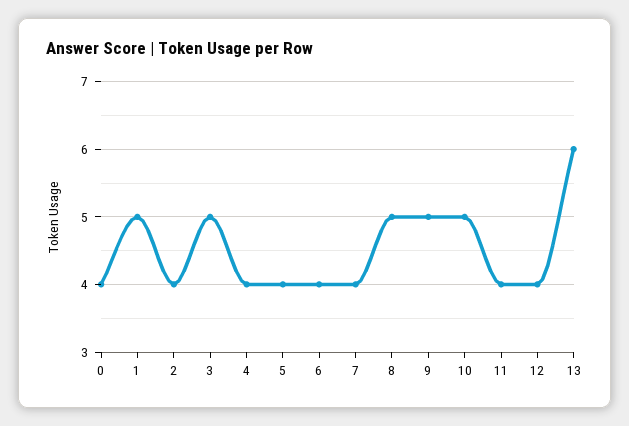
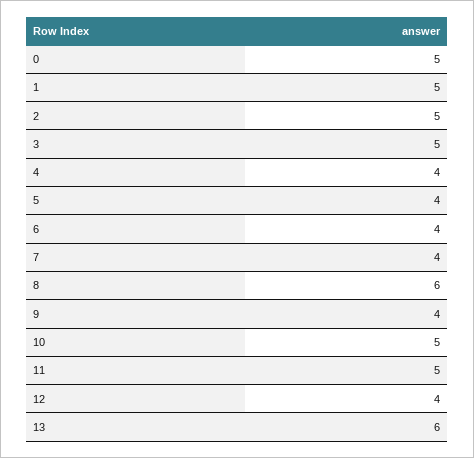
  {
-   "0": 4,
+   "0": 5,
    "1": 5,
-   "2": 4,
+   "2": 5,
    "3": 5,
    "4": 4,
    "5": 4,
    "6": 4,
    "7": 4,
-   "8": 5,
+   "8": 6,
-   "9": 5,
+   "9": 4,
    "10": 5,
-   "11": 4,
+   "11": 5,
    "12": 4,
    "13": 6
  }

